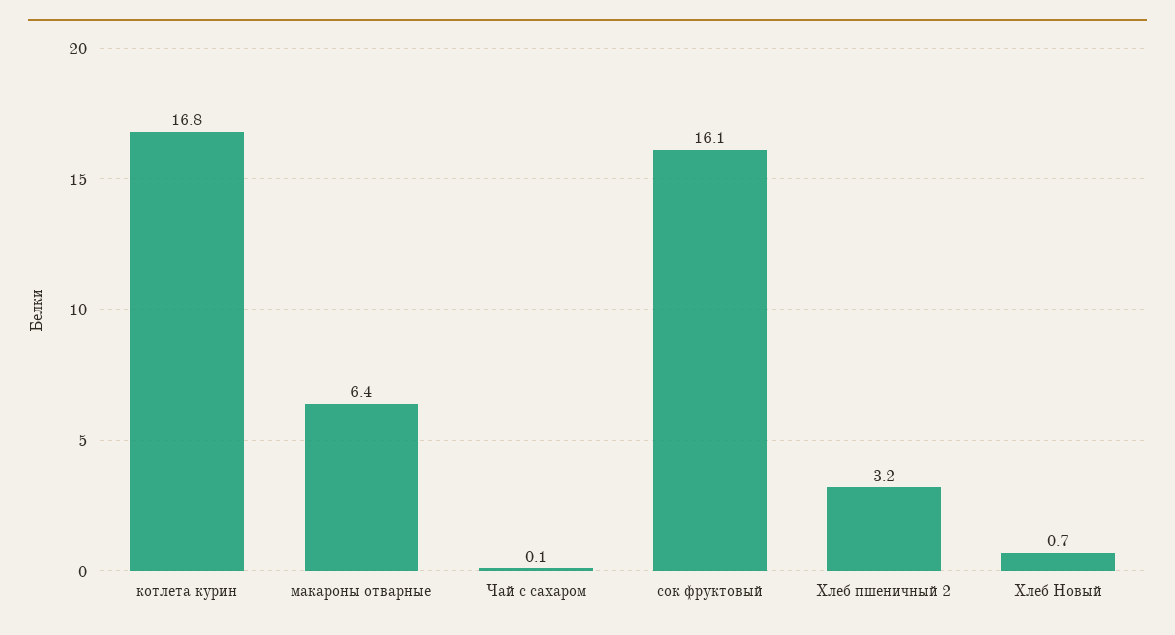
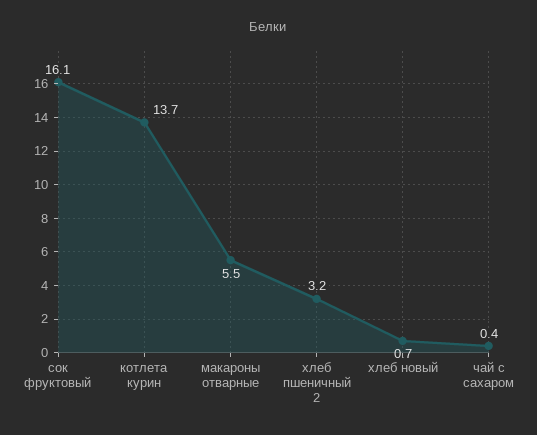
  {
-   "котлета курин": 16.8,
+   "котлета курин": 13.7,
-   "макароны отварные": 6.4,
+   "макароны отварные": 5.5,
-   "Чай с сахаром": 0.1,
+   "Чай с сахаром": 0.4,
    "сок фруктовый": 16.1,
    "Хлеб пшеничный 2": 3.2,
    "Хлеб Новый": 0.7
  }

